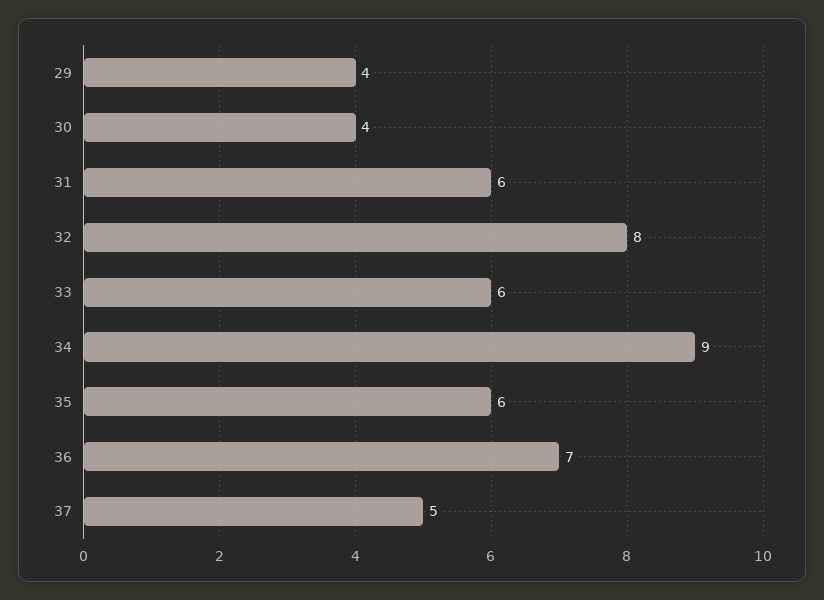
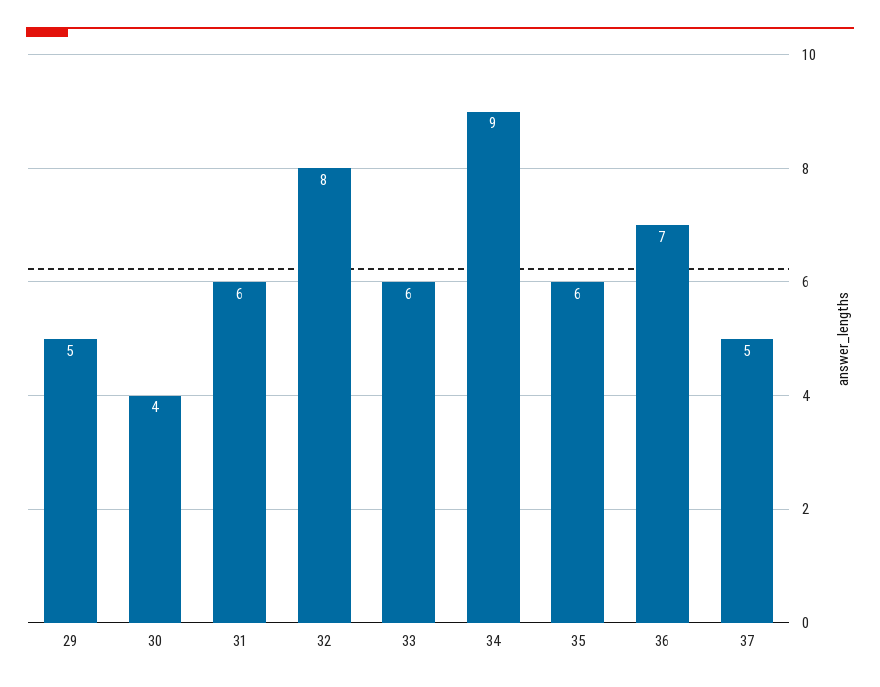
  {
-   "29": 4,
+   "29": 5,
    "30": 4,
    "31": 6,
    "32": 8,
    "33": 6,
    "34": 9,
    "35": 6,
    "36": 7,
    "37": 5
  }

